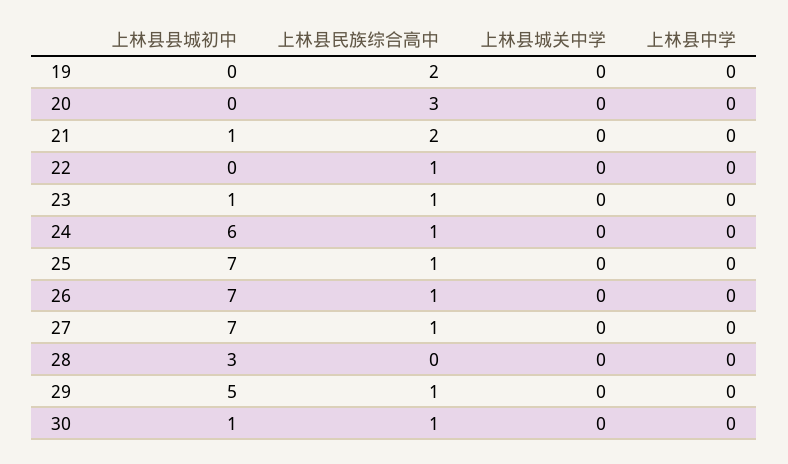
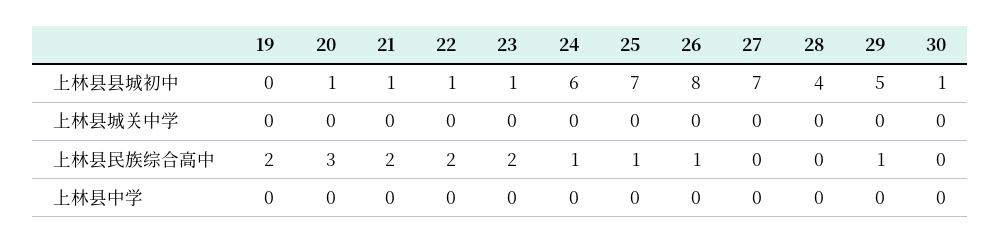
  {
    "上林县县城初中": {
      "19": 0,
-     "20": 0,
+     "20": 1,
      "21": 1,
-     "22": 0,
+     "22": 1,
      "23": 1,
      "24": 6,
      "25": 7,
-     "26": 7,
+     "26": 8,
      "27": 7,
-     "28": 3,
+     "28": 4,
      "29": 5,
      "30": 1
    },
    "上林县民族综合高中": {
      "19": 2,
      "20": 3,
      "21": 2,
-     "22": 1,
+     "22": 2,
-     "23": 1,
+     "23": 2,
      "24": 1,
      "25": 1,
      "26": 1,
-     "27": 1,
+     "27": 0,
      "28": 0,
      "29": 1,
-     "30": 1
+     "30": 0
    },
    "上林县城关中学": {
      "19": 0,
      "20": 0,
      "21": 0,
      "22": 0,
      "23": 0,
      "24": 0,
      "25": 0,
      "26": 0,
      "27": 0,
      "28": 0,
      "29": 0,
      "30": 0
    },
    "上林县中学": {
      "19": 0,
      "20": 0,
      "21": 0,
      "22": 0,
      "23": 0,
      "24": 0,
      "25": 0,
      "26": 0,
      "27": 0,
      "28": 0,
      "29": 0,
      "30": 0
    }
  }

